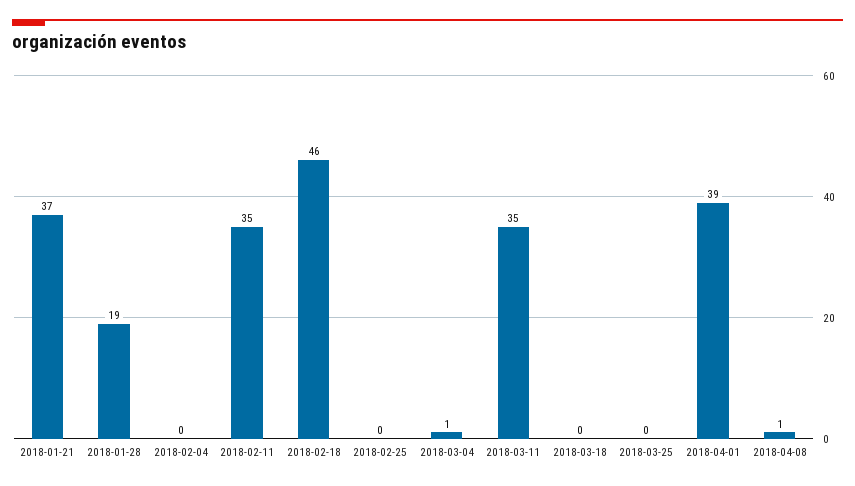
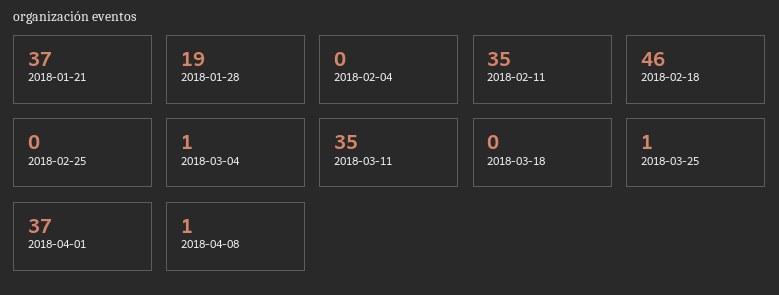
  {
    "2018-01-21": 37,
    "2018-01-28": 19,
    "2018-02-04": 0,
    "2018-02-11": 35,
    "2018-02-18": 46,
    "2018-02-25": 0,
    "2018-03-04": 1,
    "2018-03-11": 35,
    "2018-03-18": 0,
-   "2018-03-25": 0,
+   "2018-03-25": 1,
-   "2018-04-01": 39,
+   "2018-04-01": 37,
    "2018-04-08": 1
  }

